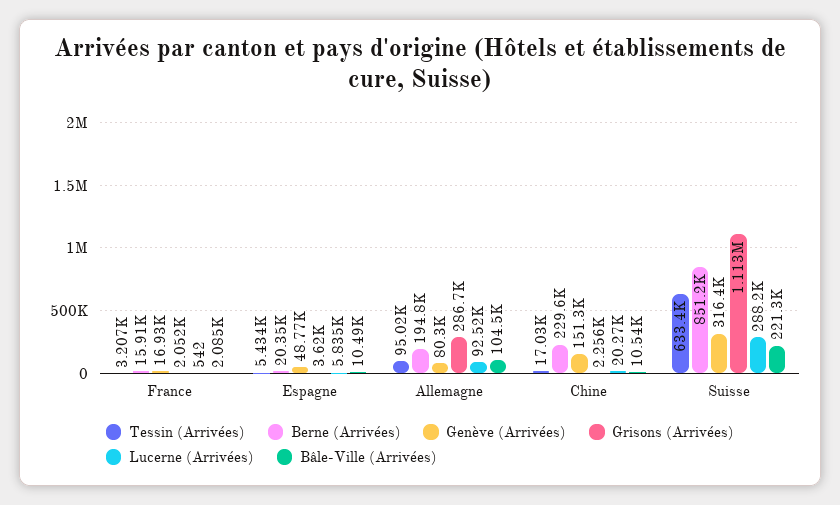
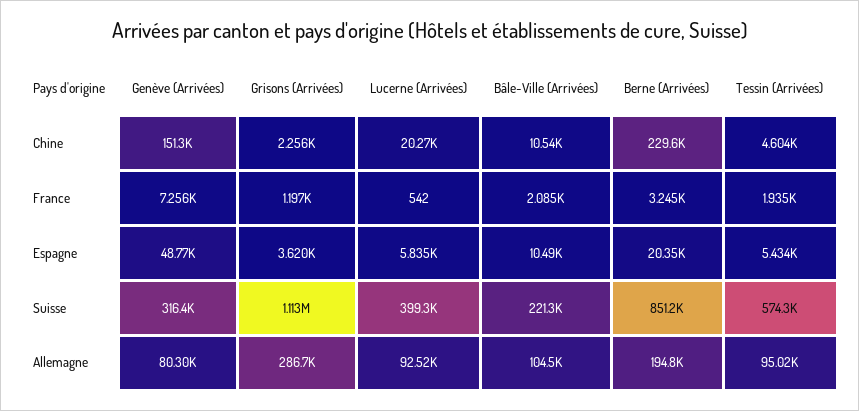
  {
    "Tessin (Arrivées)": {
-     "France": 3207,
+     "France": 1935,
      "Espagne": 5434,
      "Allemagne": 95020,
-     "Chine": 17030,
+     "Chine": 4604,
-     "Suisse": 633400
+     "Suisse": 574300
    },
    "Berne (Arrivées)": {
-     "France": 15910,
+     "France": 3245,
      "Espagne": 20350,
      "Allemagne": 194800,
      "Chine": 229600,
      "Suisse": 851200
    },
    "Genève (Arrivées)": {
-     "France": 16930,
+     "France": 7256,
      "Espagne": 48770,
      "Allemagne": 80300,
      "Chine": 151300,
      "Suisse": 316400
    },
    "Grisons (Arrivées)": {
-     "France": 2052,
+     "France": 1197,
      "Espagne": 3620,
      "Allemagne": 286700,
      "Chine": 2256,
      "Suisse": 1113000
    },
    "Lucerne (Arrivées)": {
      "France": 542,
      "Espagne": 5835,
      "Allemagne": 92520,
      "Chine": 20270,
-     "Suisse": 288200
+     "Suisse": 399300
    },
    "Bâle-Ville (Arrivées)": {
      "France": 2085,
      "Espagne": 10490,
      "Allemagne": 104500,
      "Chine": 10540,
      "Suisse": 221300
    }
  }

